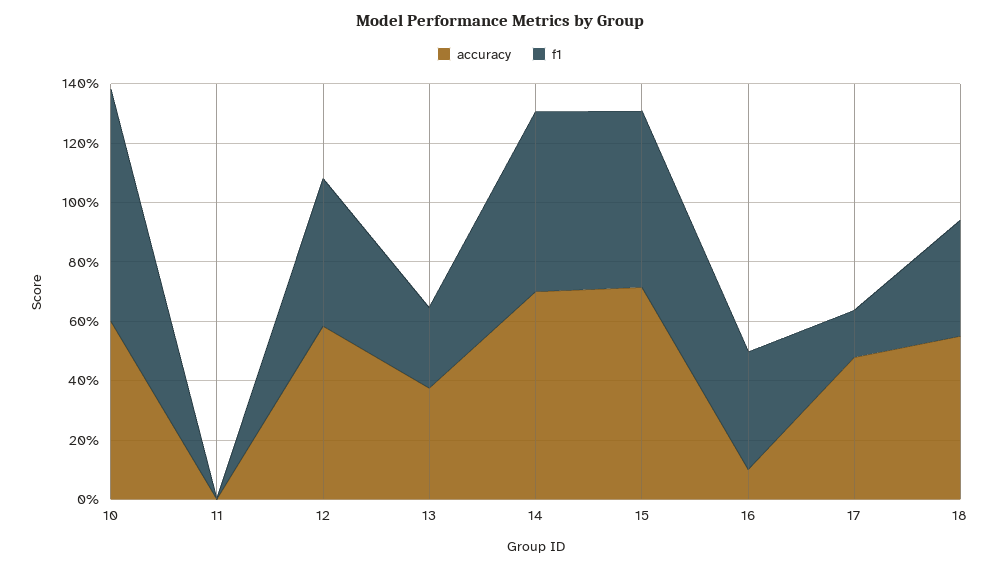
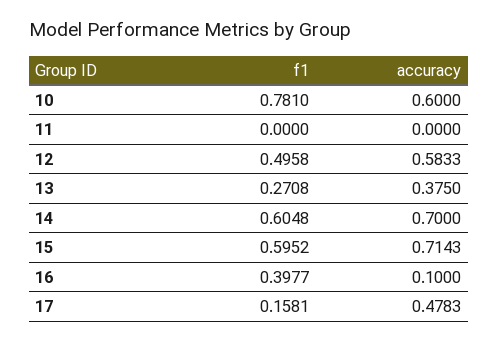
  {
    "accuracy": {
      "10": 0.6,
      "11": 0,
      "12": 0.5833,
      "13": 0.375,
      "14": 0.7,
      "15": 0.7143,
      "16": 0.1,
-     "17": 0.4783,
+     "17": 0.4783
-     "18": 0.55
    },
    "f1": {
      "10": 0.781,
      "11": 0,
      "12": 0.4958,
      "13": 0.2708,
      "14": 0.6048,
      "15": 0.5952,
      "16": 0.3977,
-     "17": 0.1581,
+     "17": 0.1581
-     "18": 0.4
    }
  }

